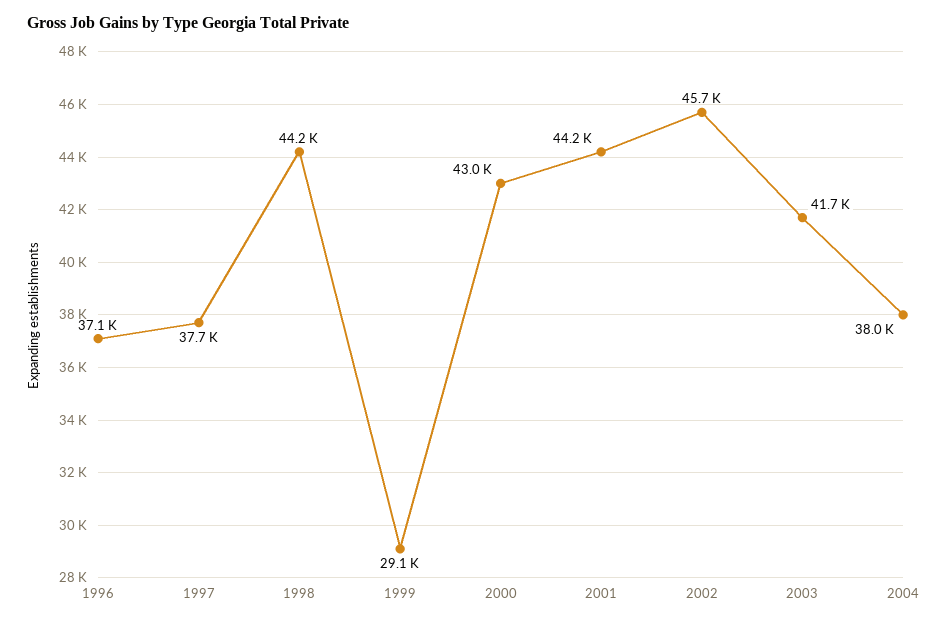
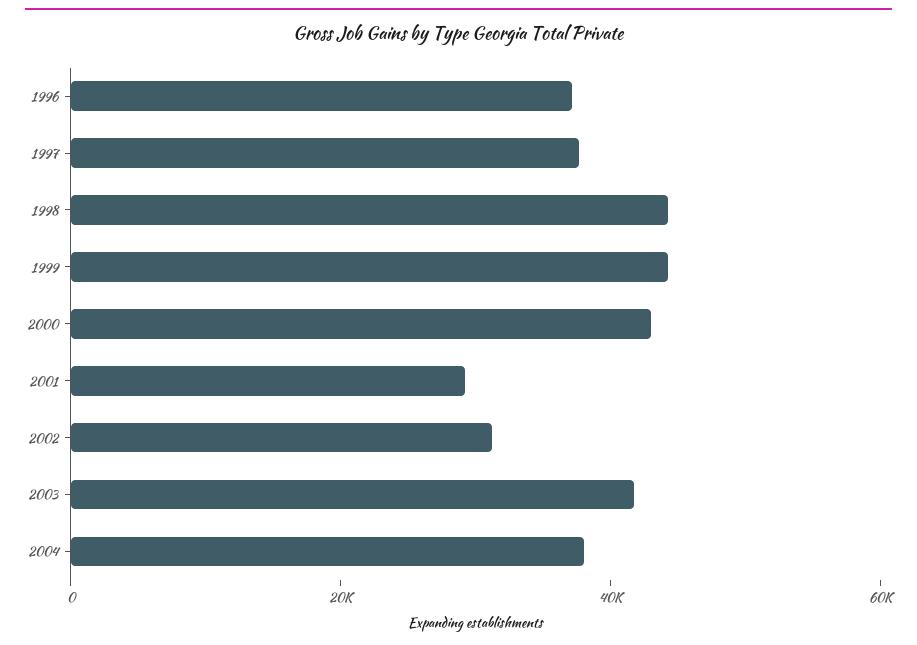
  {
    "1996": 37100,
    "1997": 37700,
    "1998": 44200,
-   "1999": 29100,
+   "1999": 45000,
    "2000": 43000,
-   "2001": 44200,
+   "2001": 30000,
-   "2002": 45700,
+   "2002": 30000,
    "2003": 41700,
    "2004": 38000
  }

